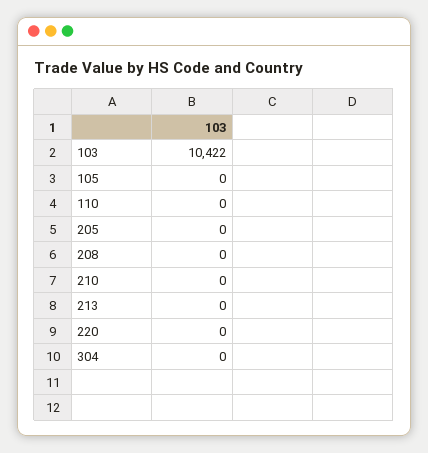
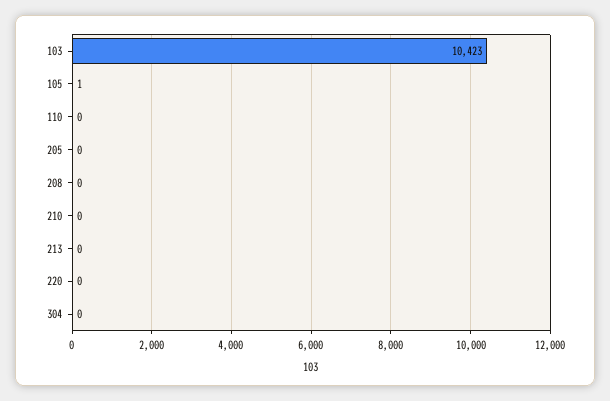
  {
-   "103": 10422,
+   "103": 10423,
-   "105": 0,
+   "105": 1,
    "110": 0,
    "205": 0,
    "208": 0,
    "210": 0,
    "213": 0,
    "220": 0,
    "304": 0
  }

